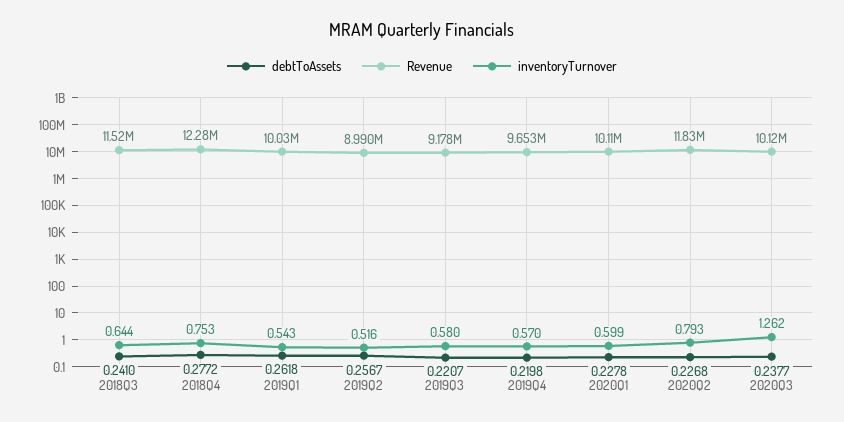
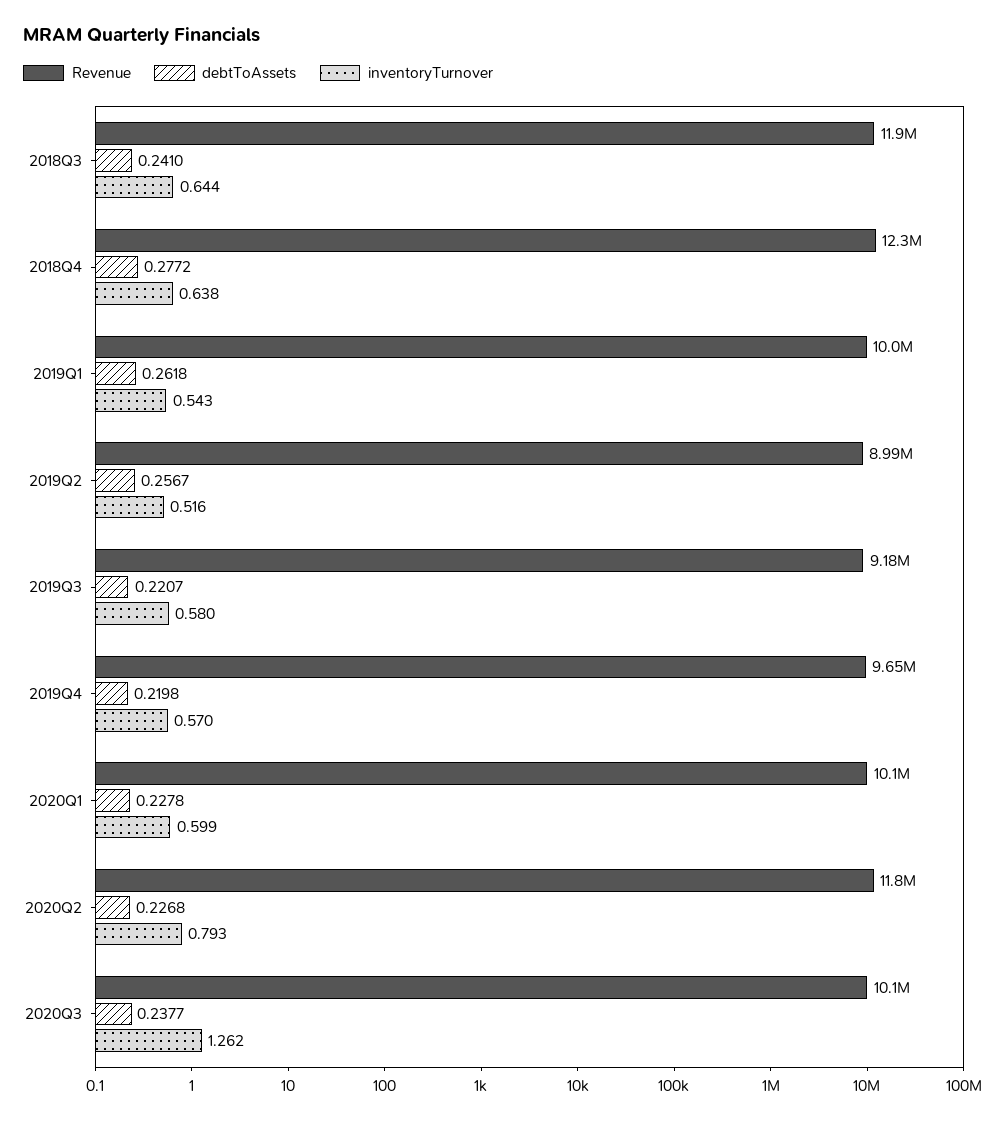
  {
    "debtToAssets": {
      "2018Q3": 0.241,
      "2018Q4": 0.2772,
      "2019Q1": 0.2618,
      "2019Q2": 0.2567,
      "2019Q3": 0.2207,
      "2019Q4": 0.2198,
      "2020Q1": 0.2278,
      "2020Q2": 0.2268,
      "2020Q3": 0.2377
    },
    "Revenue": {
-     "2018Q3": 11520000,
+     "2018Q3": 11900000,
      "2018Q4": 12280000,
      "2019Q1": 10030000,
      "2019Q2": 8990000,
      "2019Q3": 9178000,
      "2019Q4": 9653000,
      "2020Q1": 10110000,
      "2020Q2": 11830000,
      "2020Q3": 10120000
    },
    "inventoryTurnover": {
      "2018Q3": 0.644,
-     "2018Q4": 0.753,
+     "2018Q4": 0.638,
      "2019Q1": 0.543,
      "2019Q2": 0.516,
      "2019Q3": 0.58,
      "2019Q4": 0.57,
      "2020Q1": 0.599,
      "2020Q2": 0.793,
      "2020Q3": 1.262
    }
  }

